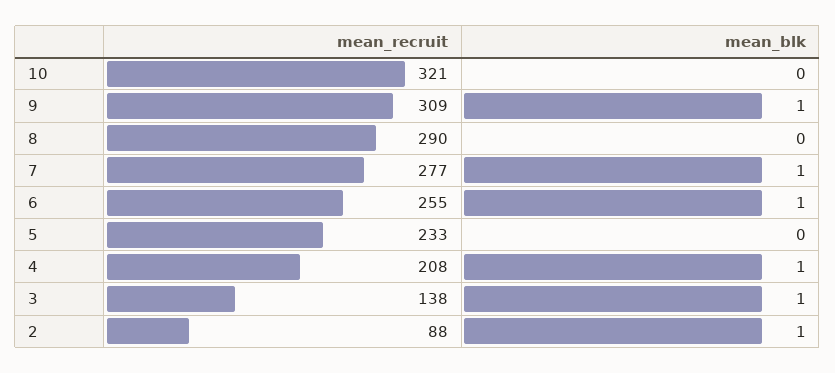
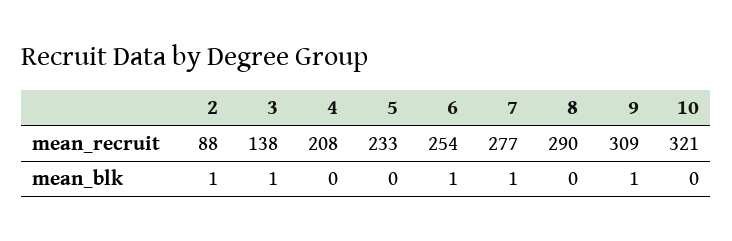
  {
    "mean_recruit": {
      "10": 321,
      "9": 309,
      "8": 290,
      "7": 277,
-     "6": 255,
+     "6": 254,
      "5": 233,
      "4": 208,
      "3": 138,
      "2": 88
    },
    "mean_blk": {
      "10": 0,
      "9": 1,
      "8": 0,
      "7": 1,
      "6": 1,
      "5": 0,
-     "4": 1,
+     "4": 0,
      "3": 1,
      "2": 1
    }
  }

